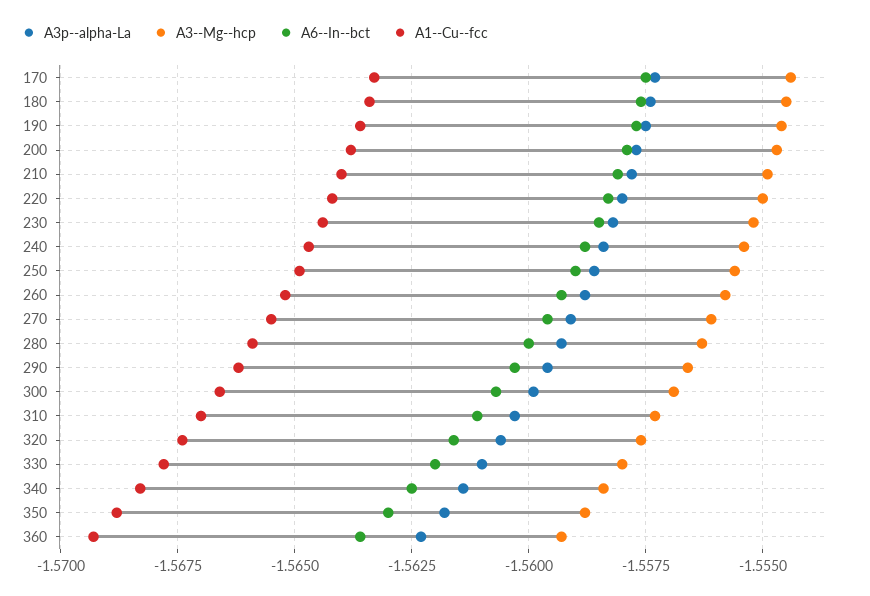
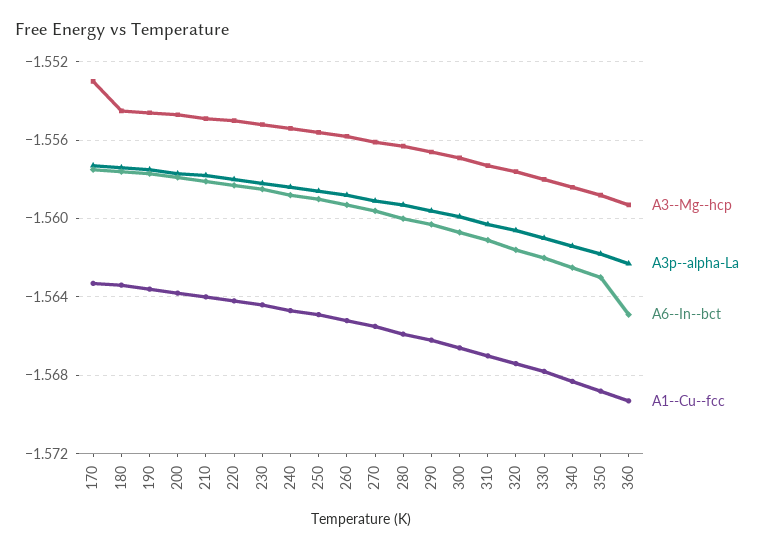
  {
    "A3p--alpha-La": {
      "170": -1.5575,
      "180": -1.5575,
      "190": -1.5575,
      "200": -1.5575,
      "210": -1.558,
      "220": -1.558,
      "230": -1.558,
      "240": -1.5585,
      "250": -1.5585,
      "260": -1.559,
      "270": -1.559,
      "280": -1.5595,
      "290": -1.5595,
      "300": -1.56,
      "310": -1.5605,
      "320": -1.5605,
      "330": -1.561,
      "340": -1.5615,
      "350": -1.562,
      "360": -1.5625
    },
    "A3--Mg--hcp": {
-     "170": -1.5545,
+     "170": -1.553,
      "180": -1.5545,
      "190": -1.5545,
      "200": -1.5545,
      "210": -1.555,
      "220": -1.555,
      "230": -1.555,
      "240": -1.5555,
      "250": -1.5555,
      "260": -1.556,
      "270": -1.556,
      "280": -1.5565,
      "290": -1.5565,
      "300": -1.557,
      "310": -1.5575,
      "320": -1.5575,
      "330": -1.558,
      "340": -1.5585,
      "350": -1.559,
      "360": -1.5595
    },
    "A6--In--bct": {
      "170": -1.5575,
      "180": -1.5575,
      "190": -1.5575,
      "200": -1.558,
      "210": -1.558,
      "220": -1.5585,
      "230": -1.5585,
      "240": -1.559,
      "250": -1.559,
      "260": -1.5595,
      "270": -1.5595,
      "280": -1.56,
      "290": -1.5605,
      "300": -1.5605,
      "310": -1.561,
      "320": -1.5615,
      "330": -1.562,
      "340": -1.5625,
      "350": -1.563,
-     "360": -1.5635
+     "360": -1.565
    },
    "A1--Cu--fcc": {
      "170": -1.5635,
      "180": -1.5635,
      "190": -1.5635,
      "200": -1.564,
      "210": -1.564,
      "220": -1.564,
      "230": -1.5645,
      "240": -1.5645,
      "250": -1.565,
      "260": -1.565,
      "270": -1.5655,
      "280": -1.566,
      "290": -1.566,
      "300": -1.5665,
      "310": -1.567,
      "320": -1.5675,
      "330": -1.568,
      "340": -1.5685,
      "350": -1.569,
      "360": -1.5695
    }
  }

